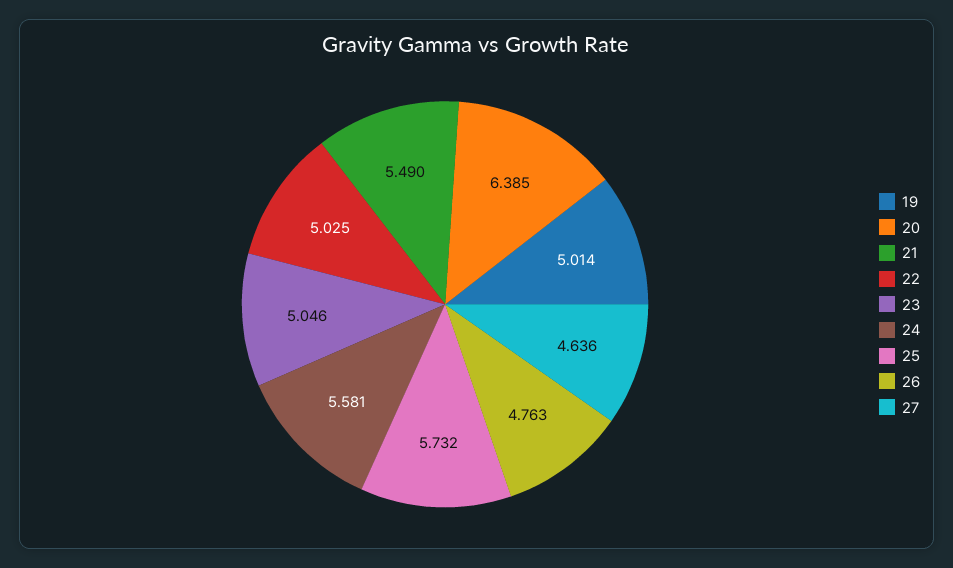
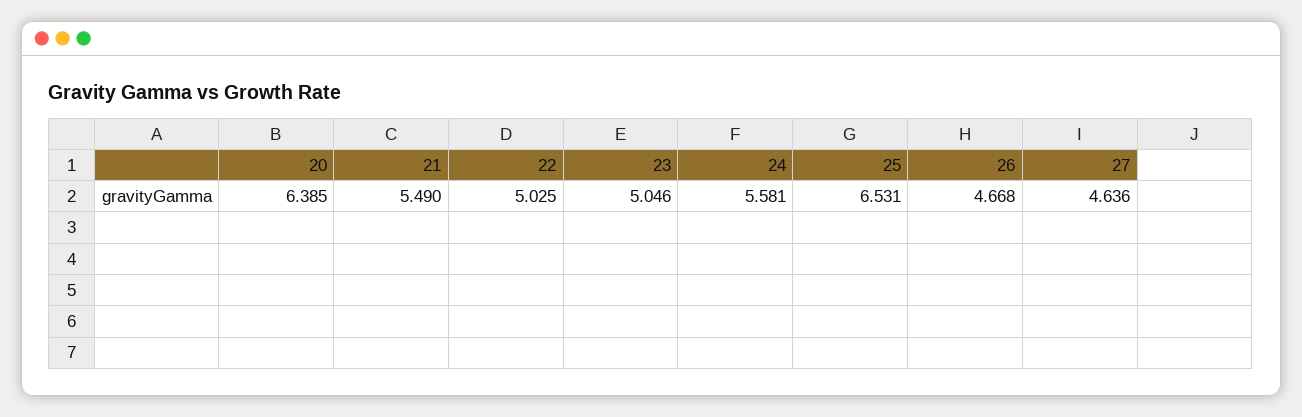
  {
-   "19": 5.014,
    "20": 6.385,
    "21": 5.49,
    "22": 5.025,
    "23": 5.046,
    "24": 5.581,
-   "25": 5.732,
+   "25": 6.531,
-   "26": 4.763,
+   "26": 4.668,
    "27": 4.636
  }

